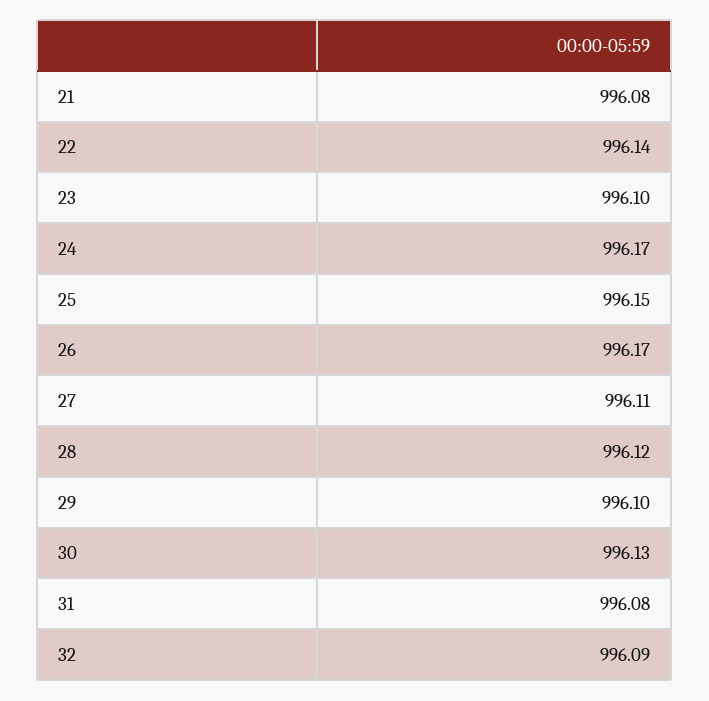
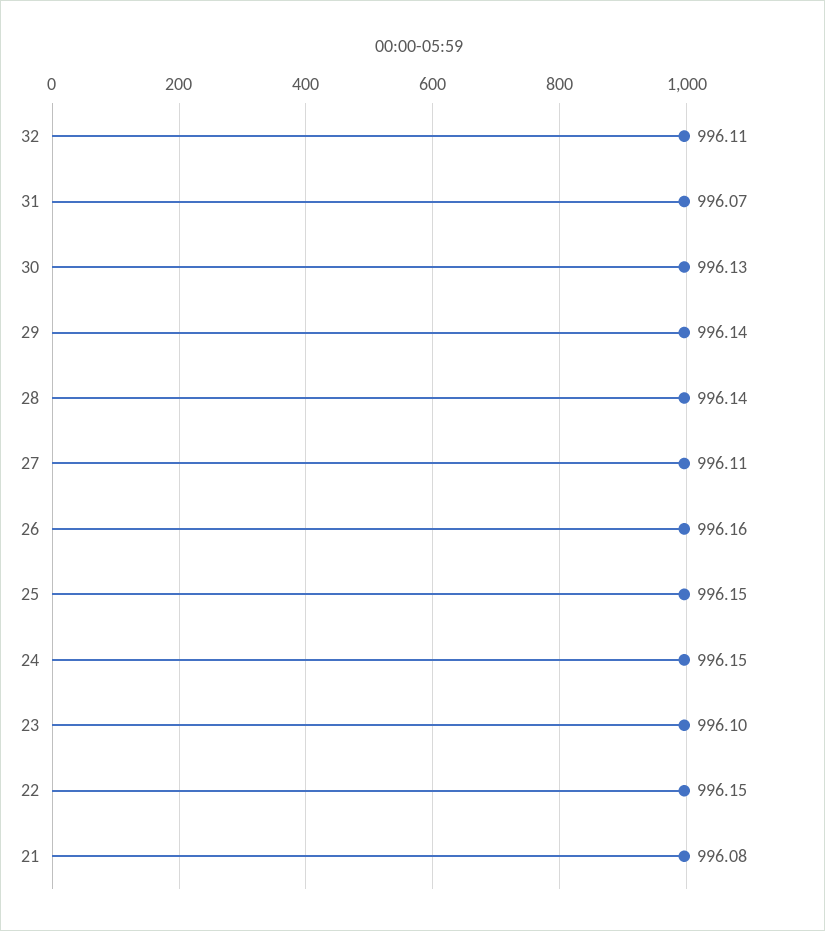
  {
    "21": 996.08,
-   "22": 996.14,
+   "22": 996.15,
    "23": 996.1,
-   "24": 996.17,
+   "24": 996.15,
    "25": 996.15,
-   "26": 996.17,
+   "26": 996.16,
    "27": 996.11,
-   "28": 996.12,
+   "28": 996.14,
-   "29": 996.1,
+   "29": 996.14,
    "30": 996.13,
-   "31": 996.08,
+   "31": 996.07,
-   "32": 996.09
+   "32": 996.11
  }

